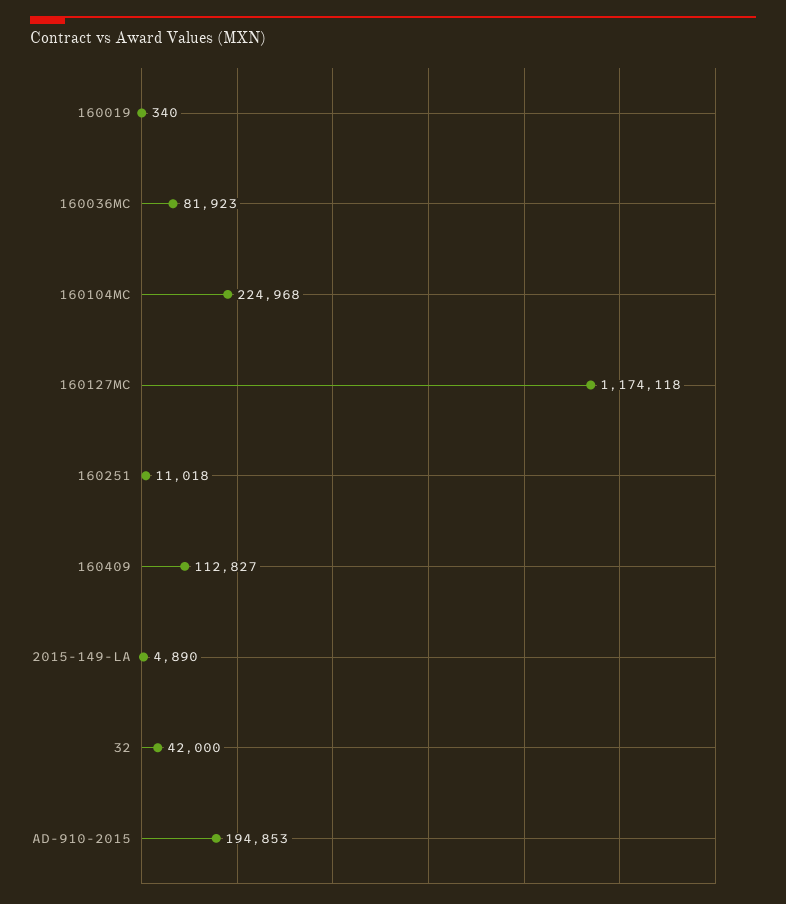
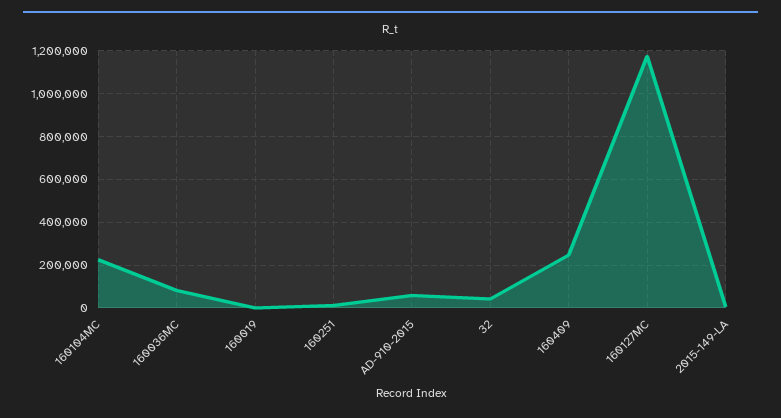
  {
    "160019": 340,
    "160036MC": 81923,
    "160104MC": 224968,
    "160127MC": 1174118,
    "160251": 11018,
-   "160409": 112827,
+   "160409": 250000,
    "2015-149-LA": 4890,
    "32": 42000,
-   "AD-910-2015": 194853
+   "AD-910-2015": 50000
  }

